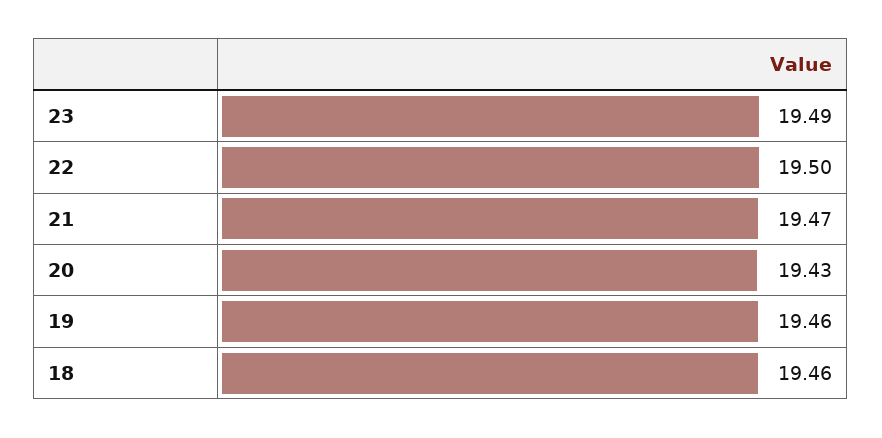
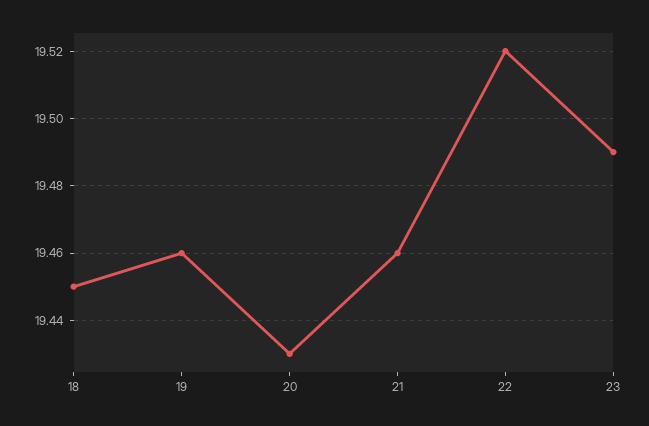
  {
    "23": 19.49,
-   "22": 19.5,
+   "22": 19.52,
-   "21": 19.47,
+   "21": 19.46,
    "20": 19.43,
    "19": 19.46,
-   "18": 19.46
+   "18": 19.45
  }

